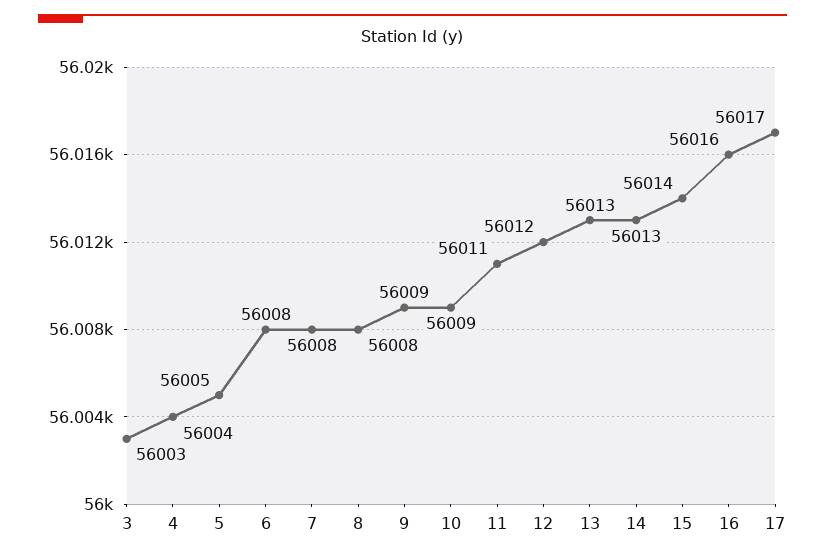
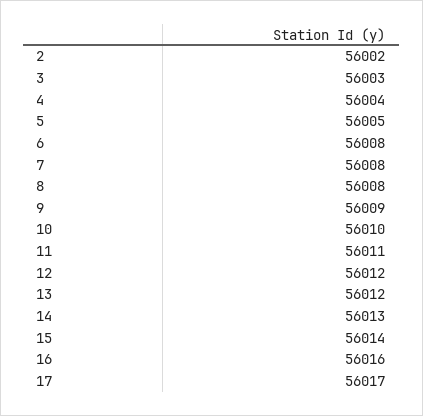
  {
    "3": 56003,
    "4": 56004,
    "5": 56005,
    "6": 56008,
    "7": 56008,
    "8": 56008,
    "9": 56009,
-   "10": 56009,
+   "10": 56010,
    "11": 56011,
    "12": 56012,
-   "13": 56013,
+   "13": 56012,
    "14": 56013,
    "15": 56014,
    "16": 56016,
-   "17": 56017
+   "17": 56017,
+   "2": 56002
  }

